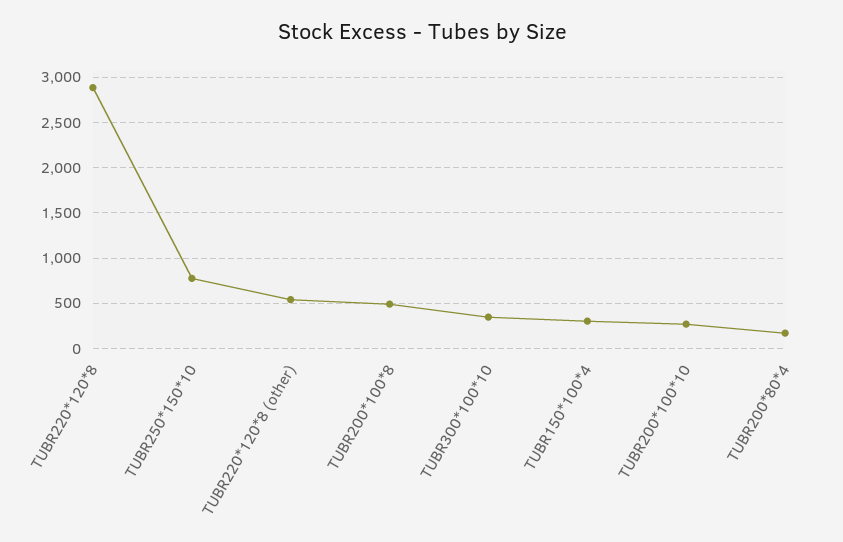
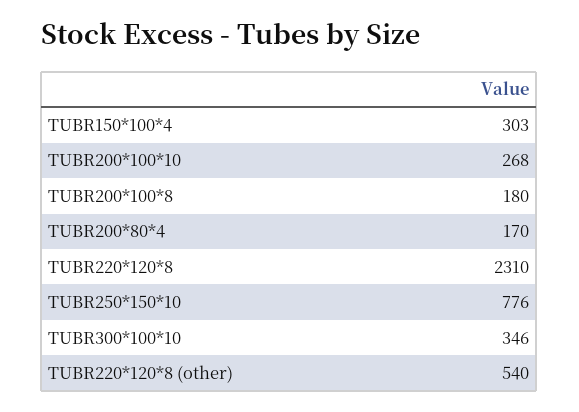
  {
-   "TUBR220*120*8": 2900,
+   "TUBR220*120*8": 2310,
    "TUBR250*150*10": 776,
    "TUBR220*120*8 (other)": 540,
-   "TUBR200*100*8": 500,
+   "TUBR200*100*8": 180,
    "TUBR300*100*10": 346,
    "TUBR150*100*4": 303,
    "TUBR200*100*10": 268,
    "TUBR200*80*4": 170
  }

